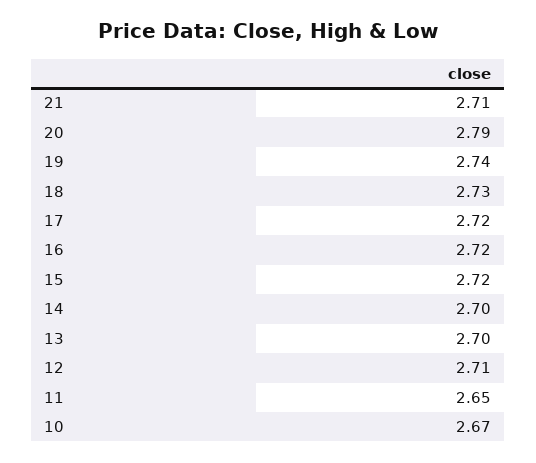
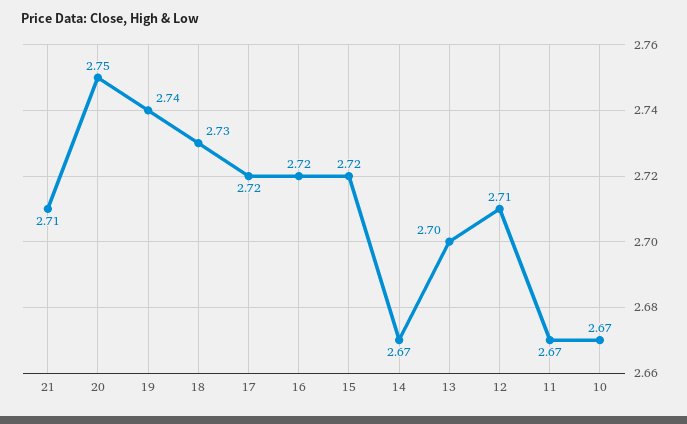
  {
    "21": 2.71,
-   "20": 2.79,
+   "20": 2.75,
    "19": 2.74,
    "18": 2.73,
    "17": 2.72,
    "16": 2.72,
    "15": 2.72,
-   "14": 2.7,
+   "14": 2.67,
    "13": 2.7,
    "12": 2.71,
-   "11": 2.65,
+   "11": 2.67,
    "10": 2.67
  }

